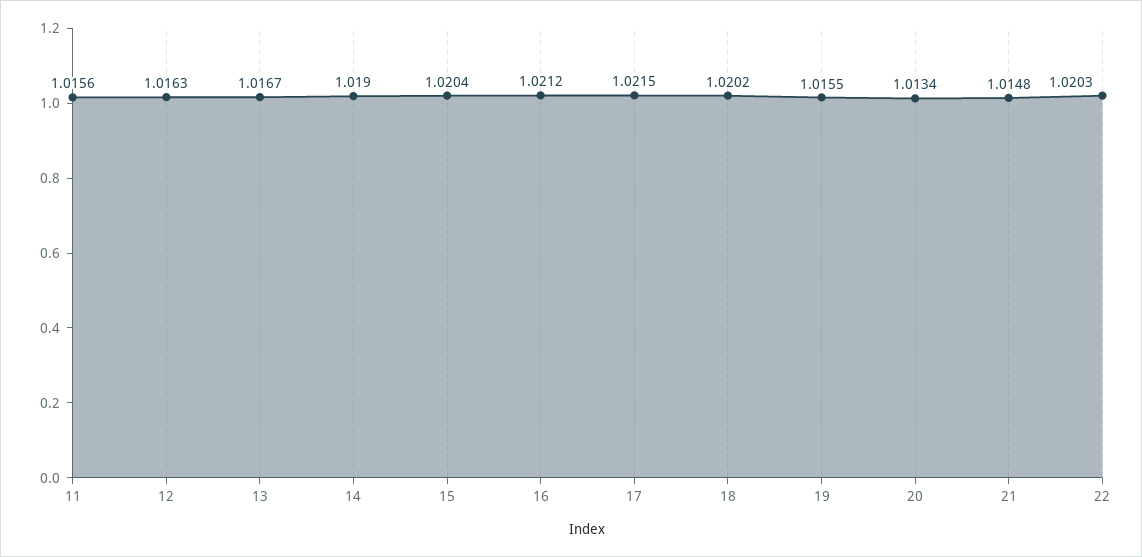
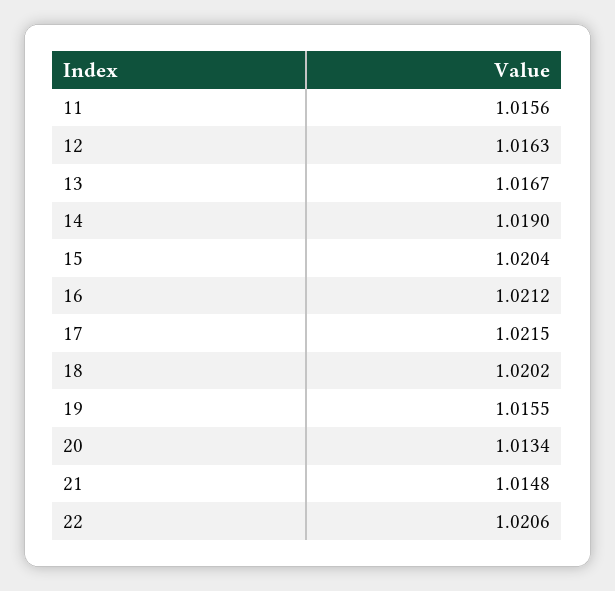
  {
    "11": 1.0156,
    "12": 1.0163,
    "13": 1.0167,
    "14": 1.019,
    "15": 1.0204,
    "16": 1.0212,
    "17": 1.0215,
    "18": 1.0202,
    "19": 1.0155,
    "20": 1.0134,
    "21": 1.0148,
-   "22": 1.0203
+   "22": 1.0206
  }

